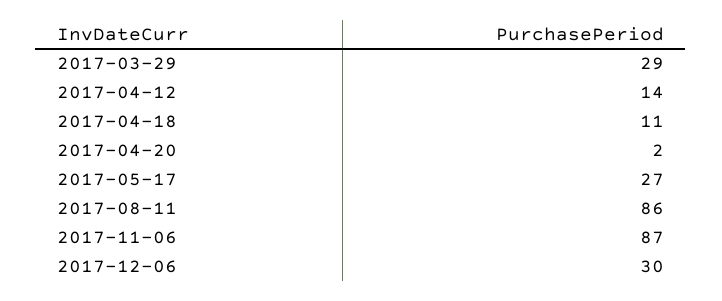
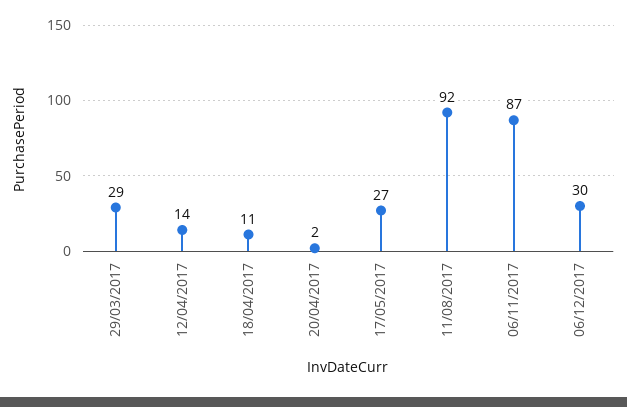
  {
    "2017-03-29": 29,
    "2017-04-12": 14,
    "2017-04-18": 11,
    "2017-04-20": 2,
    "2017-05-17": 27,
-   "2017-08-11": 86,
+   "2017-08-11": 92,
    "2017-11-06": 87,
    "2017-12-06": 30
  }

